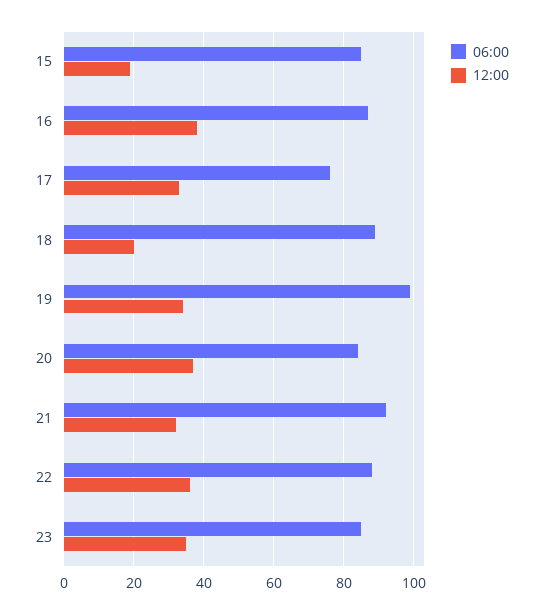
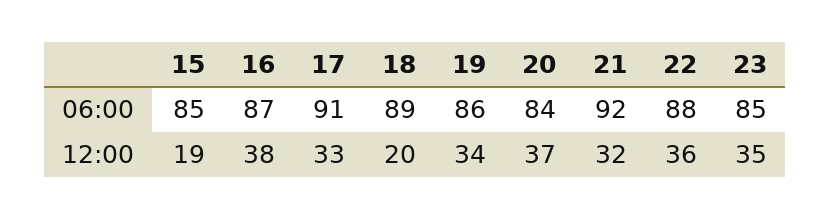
  {
    "06:00": {
      "15": 85,
      "16": 87,
-     "17": 75,
+     "17": 91,
      "18": 89,
-     "19": 100,
+     "19": 86,
      "20": 84,
      "21": 92,
      "22": 88,
      "23": 85
    },
    "12:00": {
      "15": 19,
      "16": 38,
      "17": 33,
      "18": 20,
      "19": 34,
      "20": 37,
      "21": 32,
      "22": 36,
      "23": 35
    }
  }

